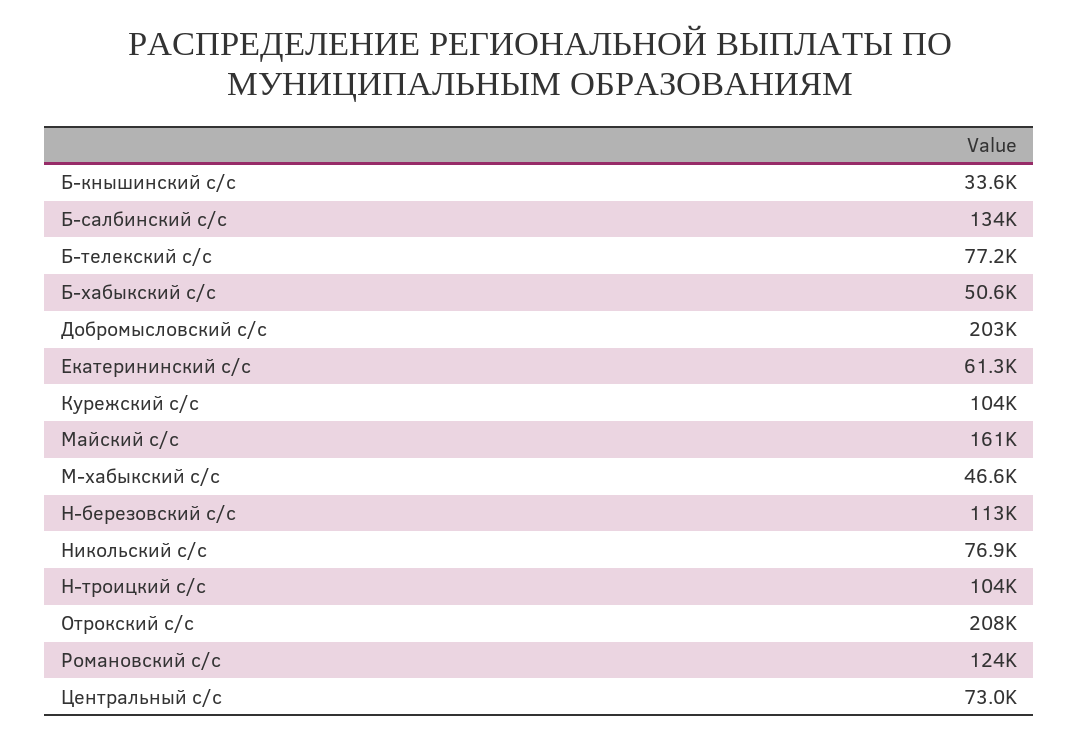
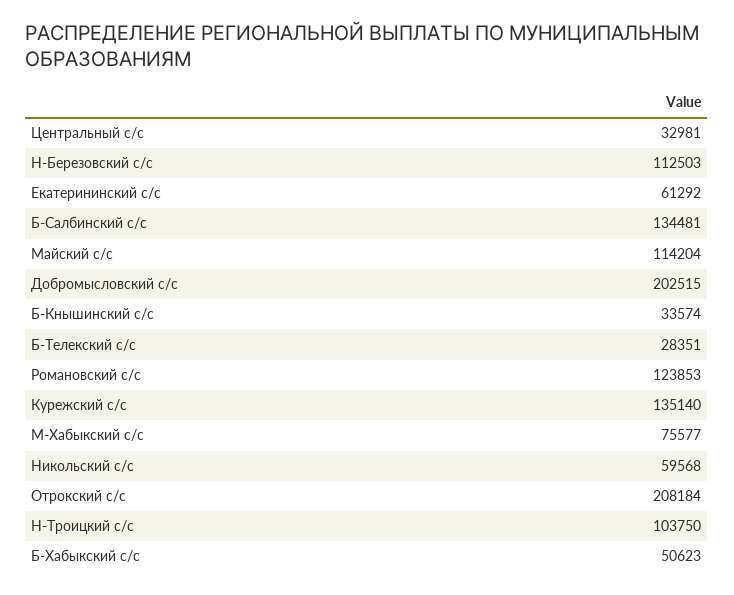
  {
    "Б-кнышинский с/с": 33574,
    "Б-салбинский с/с": 134481,
-   "Б-телекский с/с": 77200,
+   "Б-телекский с/с": 28351,
    "Б-хабыкский с/с": 50623,
    "Добромысловский с/с": 202515,
    "Екатерининский с/с": 61292,
-   "Курежский с/с": 104000,
+   "Курежский с/с": 135140,
-   "Майский с/с": 161000,
+   "Майский с/с": 114204,
-   "М-хабыкский с/с": 46600,
+   "М-хабыкский с/с": 75577,
    "Н-березовский с/с": 112503,
-   "Никольский с/с": 76900,
+   "Никольский с/с": 59568,
    "Н-троицкий с/с": 103750,
    "Отрокский с/с": 208184,
    "Романовский с/с": 123853,
-   "Центральный с/с": 73000
+   "Центральный с/с": 32981
  }

